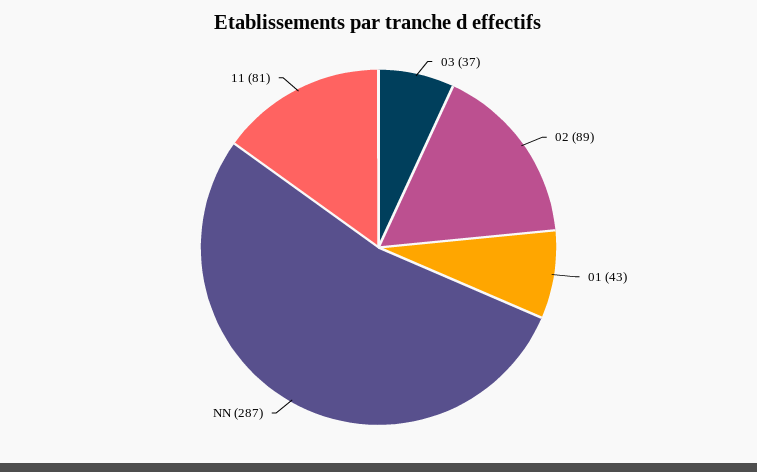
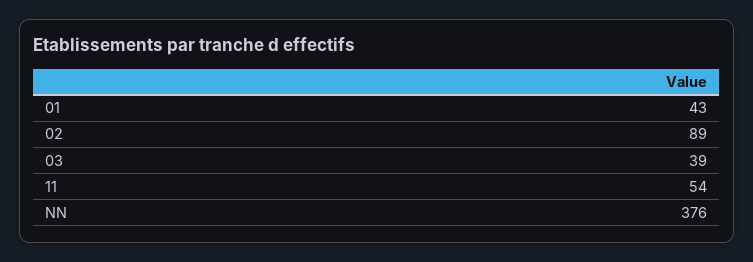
  {
-   "03": 37,
+   "03": 39,
    "02": 89,
    "01": 43,
-   "NN": 287,
+   "NN": 376,
-   "11": 81
+   "11": 54
  }

